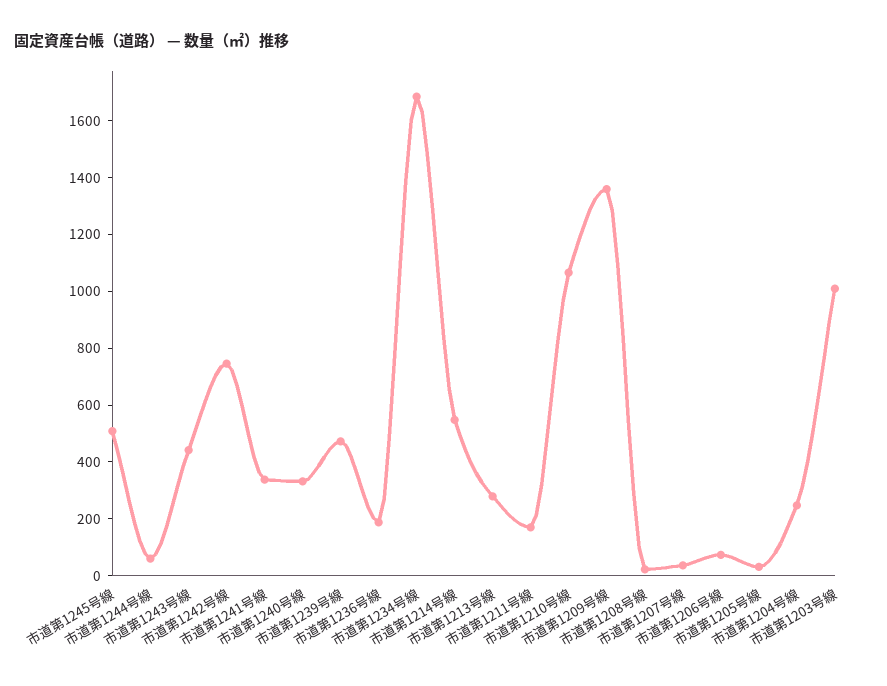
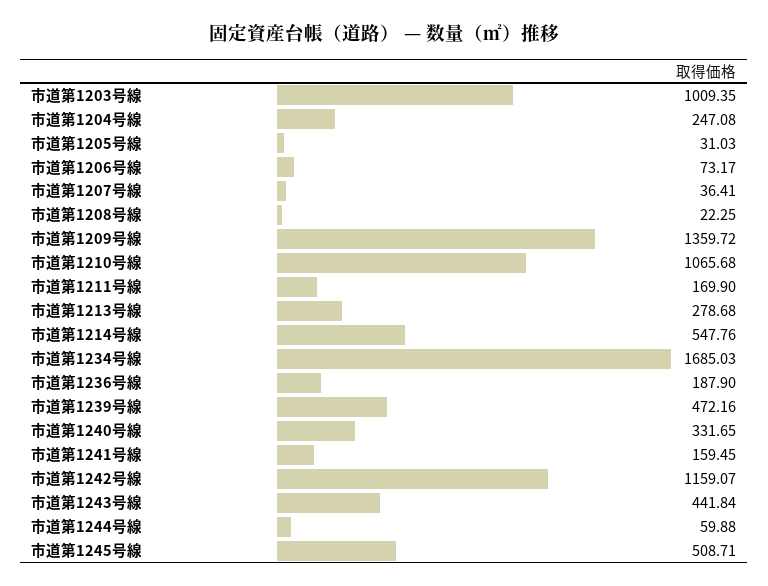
  {
    "市道第1245号線": 508.71,
    "市道第1244号線": 59.88,
    "市道第1243号線": 441.84,
-   "市道第1242号線": 750,
+   "市道第1242号線": 1159.07,
-   "市道第1241号線": 350,
+   "市道第1241号線": 159.45,
    "市道第1240号線": 331.65,
    "市道第1239号線": 472.16,
    "市道第1236号線": 187.9,
    "市道第1234号線": 1685.03,
    "市道第1214号線": 547.76,
    "市道第1213号線": 278.68,
    "市道第1211号線": 169.9,
    "市道第1210号線": 1065.68,
    "市道第1209号線": 1359.72,
    "市道第1208号線": 22.25,
    "市道第1207号線": 36.41,
    "市道第1206号線": 73.17,
    "市道第1205号線": 31.03,
    "市道第1204号線": 247.08,
    "市道第1203号線": 1009.35
  }

